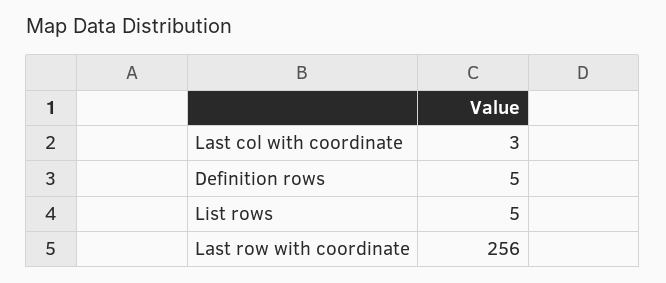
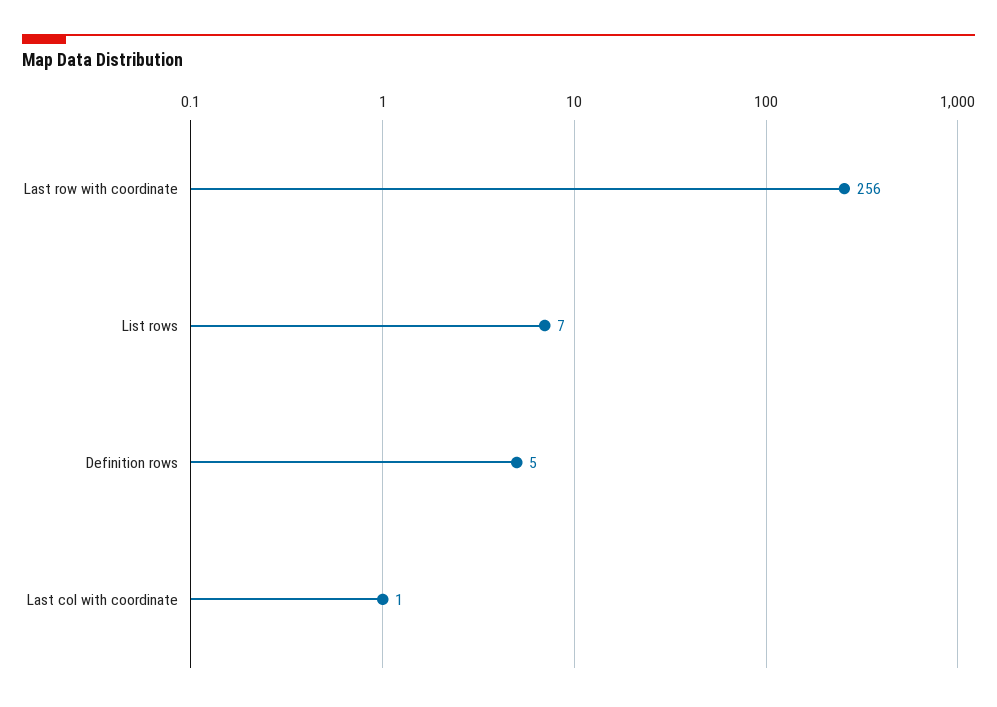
  {
-   "Last col with coordinate": 3,
+   "Last col with coordinate": 1,
    "Definition rows": 5,
-   "List rows": 5,
+   "List rows": 7,
    "Last row with coordinate": 256
  }

